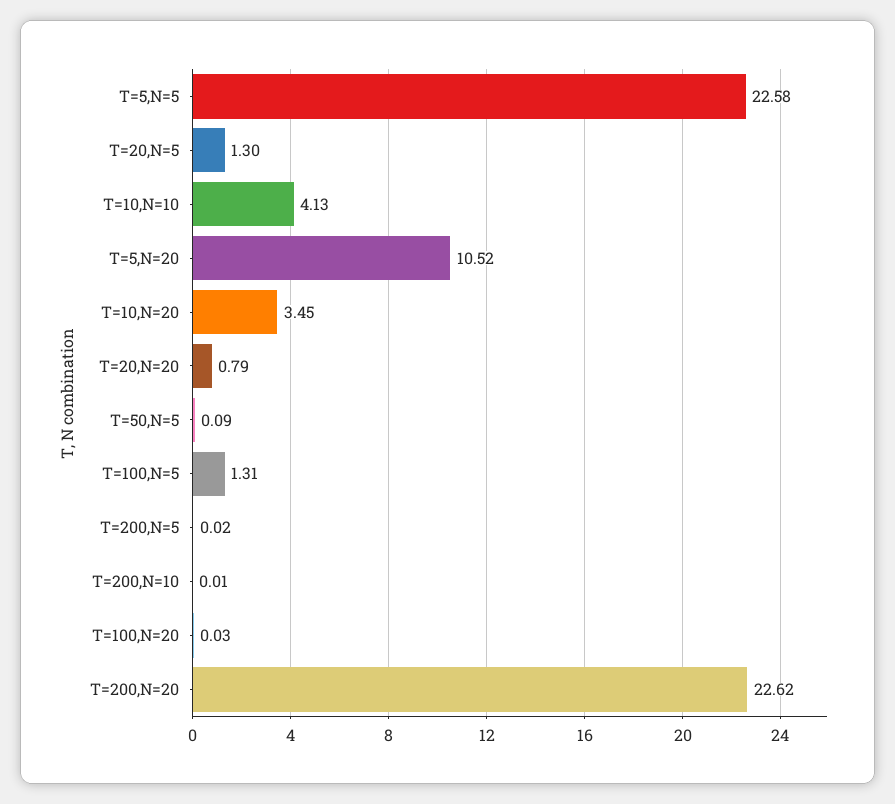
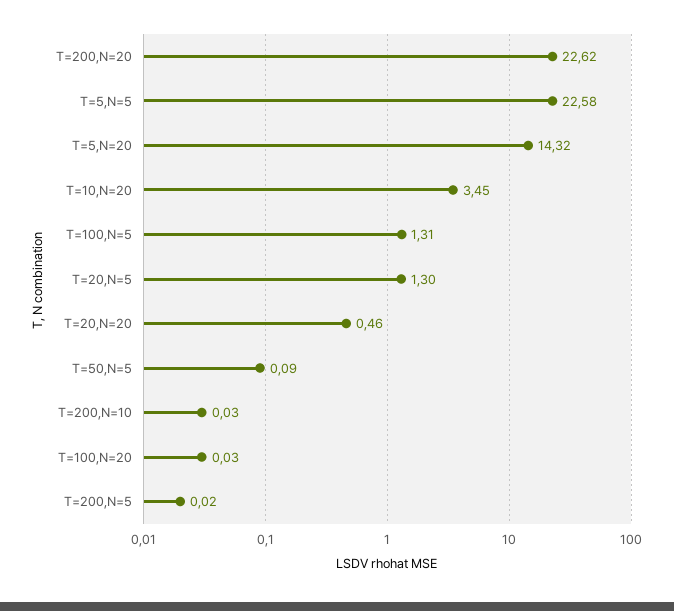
  {
    "T=5,N=5": 22.58,
    "T=20,N=5": 1.3,
-   "T=10,N=10": 4.13,
-   "T=5,N=20": 10.52,
+   "T=5,N=20": 14.32,
    "T=10,N=20": 3.45,
-   "T=20,N=20": 0.79,
+   "T=20,N=20": 0.46,
    "T=50,N=5": 0.09,
    "T=100,N=5": 1.31,
    "T=200,N=5": 0.02,
-   "T=200,N=10": 0.01,
+   "T=200,N=10": 0.03,
    "T=100,N=20": 0.03,
    "T=200,N=20": 22.62
  }

